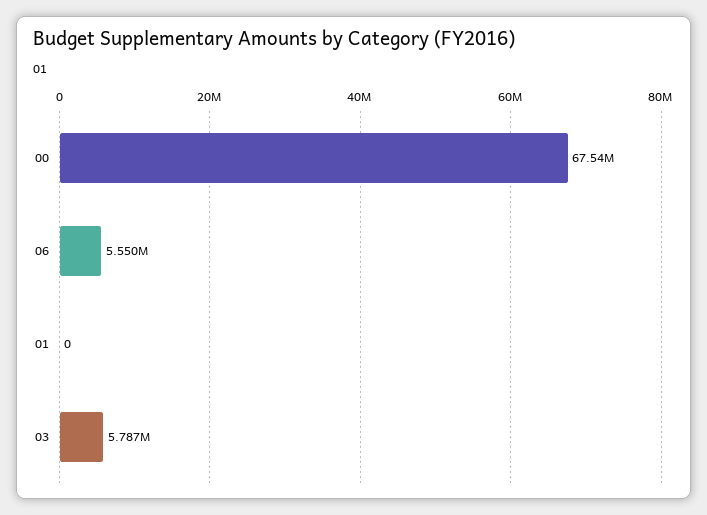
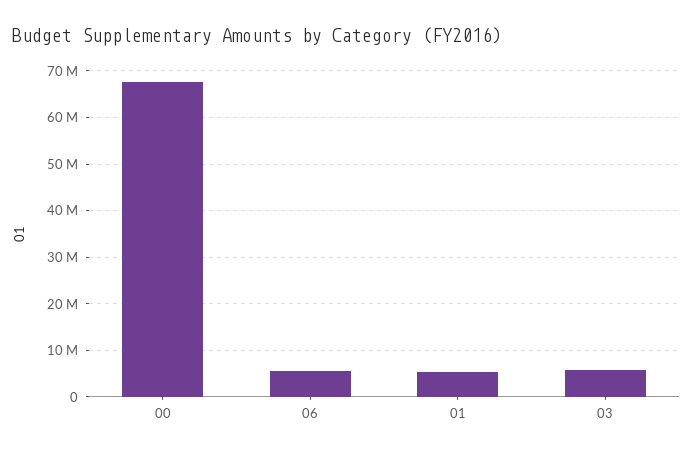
  {
    "00": 67540000,
    "06": 5550000,
-   "01": 0,
+   "01": 6000000,
    "03": 5787000
  }

